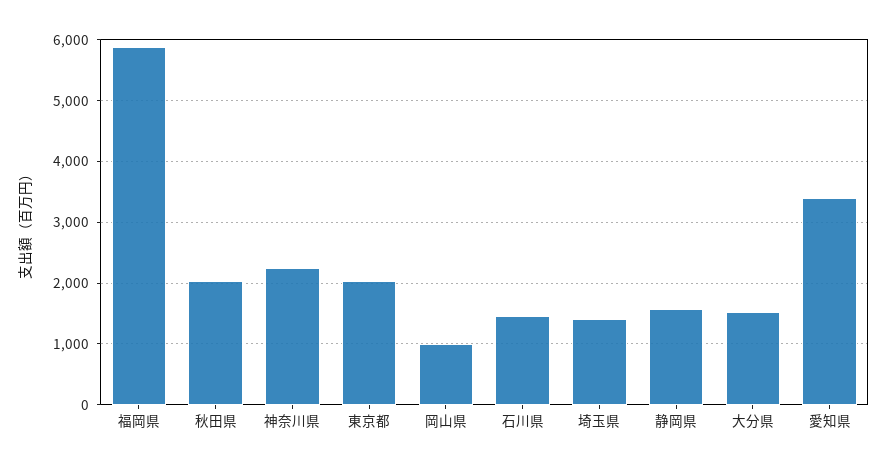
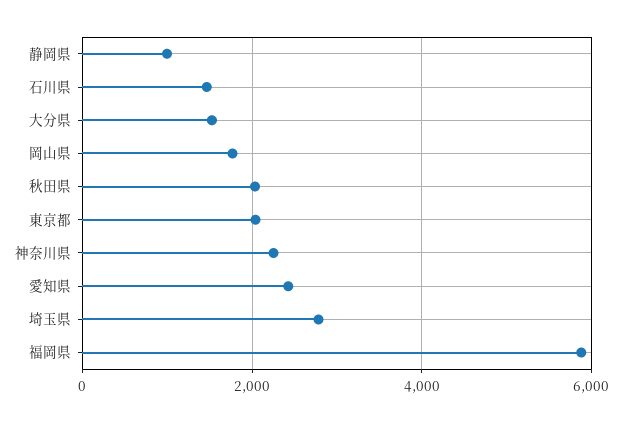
  {
    "福岡県": 5900,
    "秋田県": 2000,
    "神奈川県": 2300,
    "東京都": 2000,
-   "岡山県": 1000,
+   "岡山県": 1800,
    "石川県": 1500,
-   "埼玉県": 1400,
+   "埼玉県": 2800,
-   "静岡県": 1600,
+   "静岡県": 1000,
    "大分県": 1500,
-   "愛知県": 3400
+   "愛知県": 2400
  }

